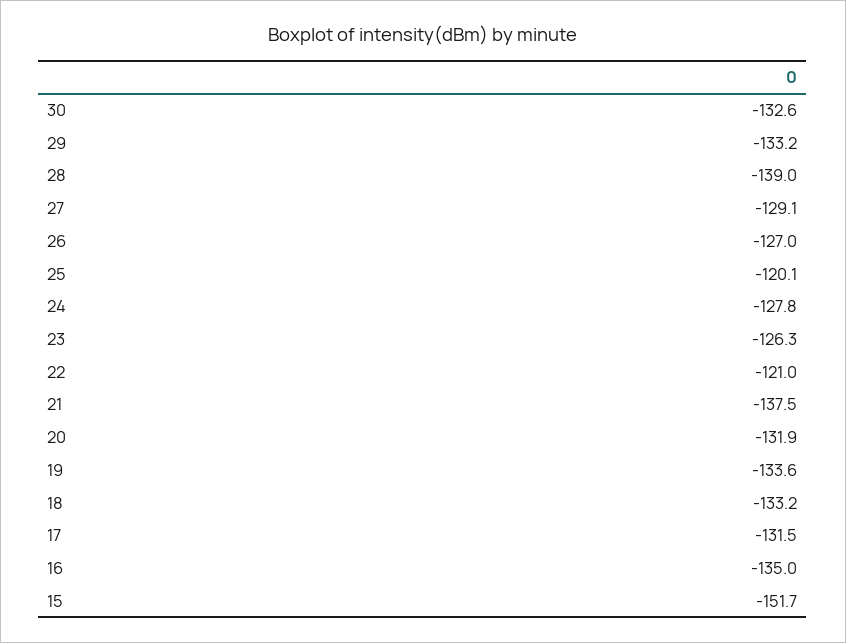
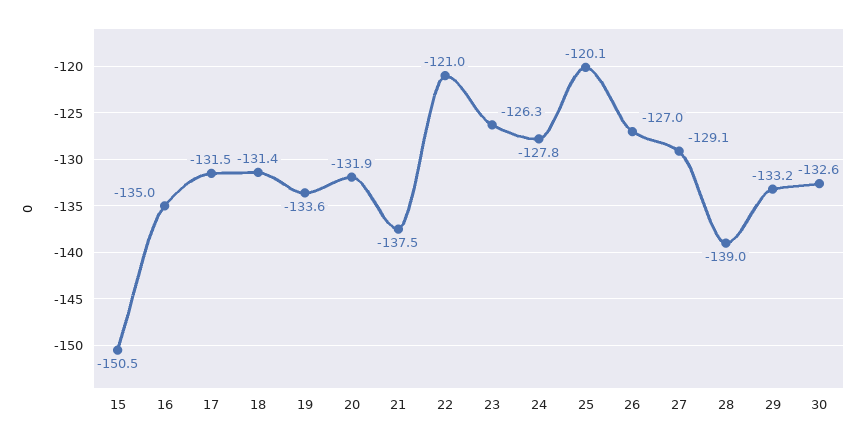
  {
    "30": -132.6,
    "29": -133.2,
    "28": -139,
    "27": -129.1,
    "26": -127,
    "25": -120.1,
    "24": -127.8,
    "23": -126.3,
    "22": -121,
    "21": -137.5,
    "20": -131.9,
    "19": -133.6,
-   "18": -133.2,
+   "18": -131.4,
    "17": -131.5,
    "16": -135,
-   "15": -151.7
+   "15": -150.5
  }

